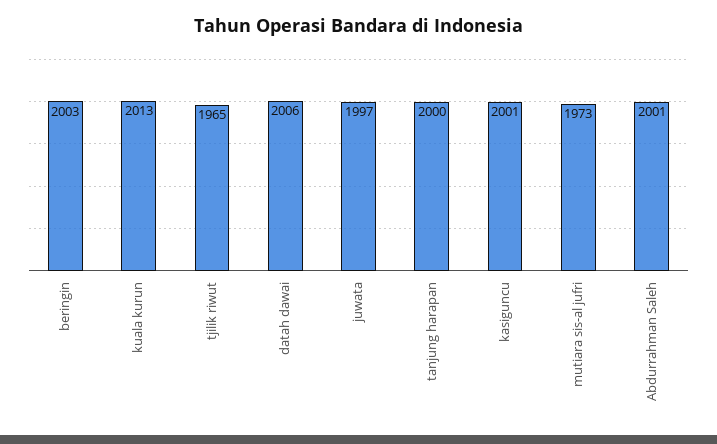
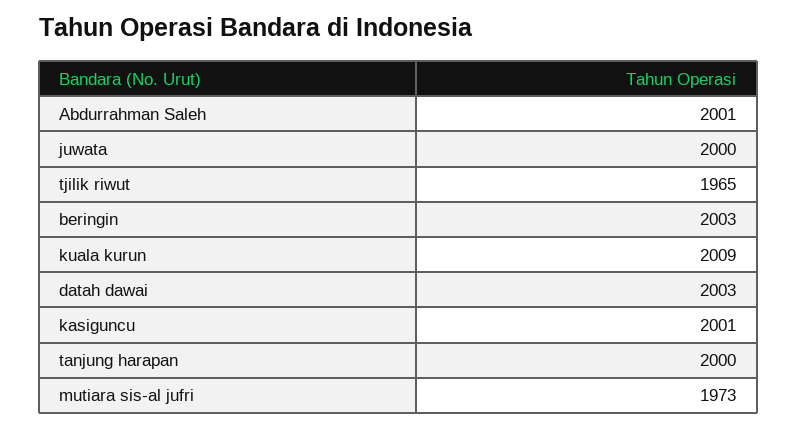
  {
    "beringin": 2003,
-   "kuala kurun": 2013,
+   "kuala kurun": 2009,
    "tjilik riwut": 1965,
-   "datah dawai": 2006,
+   "datah dawai": 2003,
-   "juwata": 1997,
+   "juwata": 2000,
    "tanjung harapan": 2000,
    "kasiguncu": 2001,
    "mutiara sis-al jufri": 1973,
    "Abdurrahman Saleh": 2001
  }

